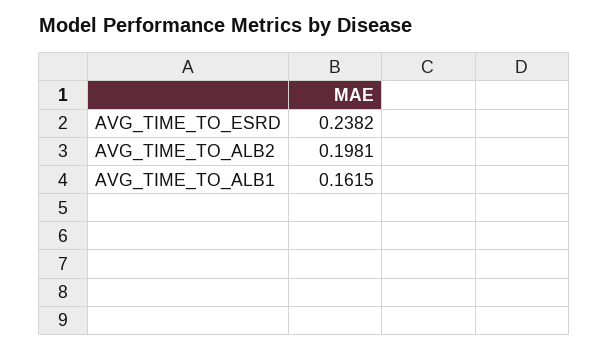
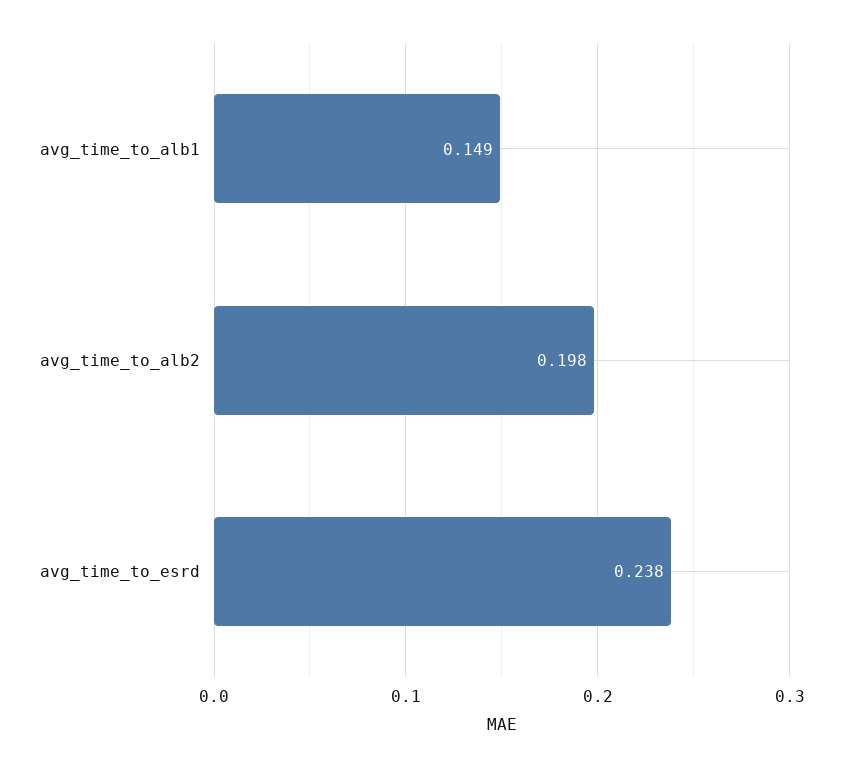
  {
    "AVG_TIME_TO_ESRD": 0.2382,
    "AVG_TIME_TO_ALB2": 0.1981,
-   "AVG_TIME_TO_ALB1": 0.1615
+   "AVG_TIME_TO_ALB1": 0.149
  }

